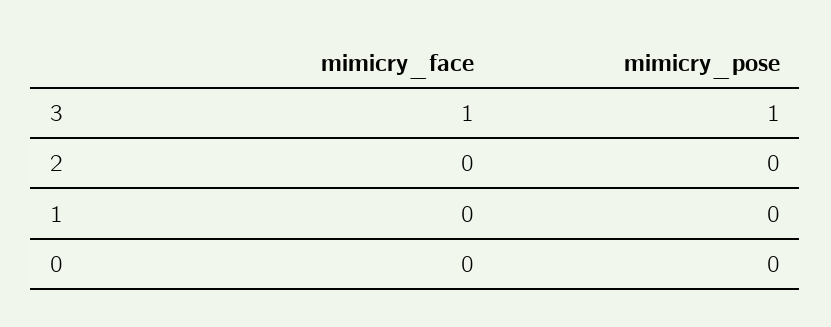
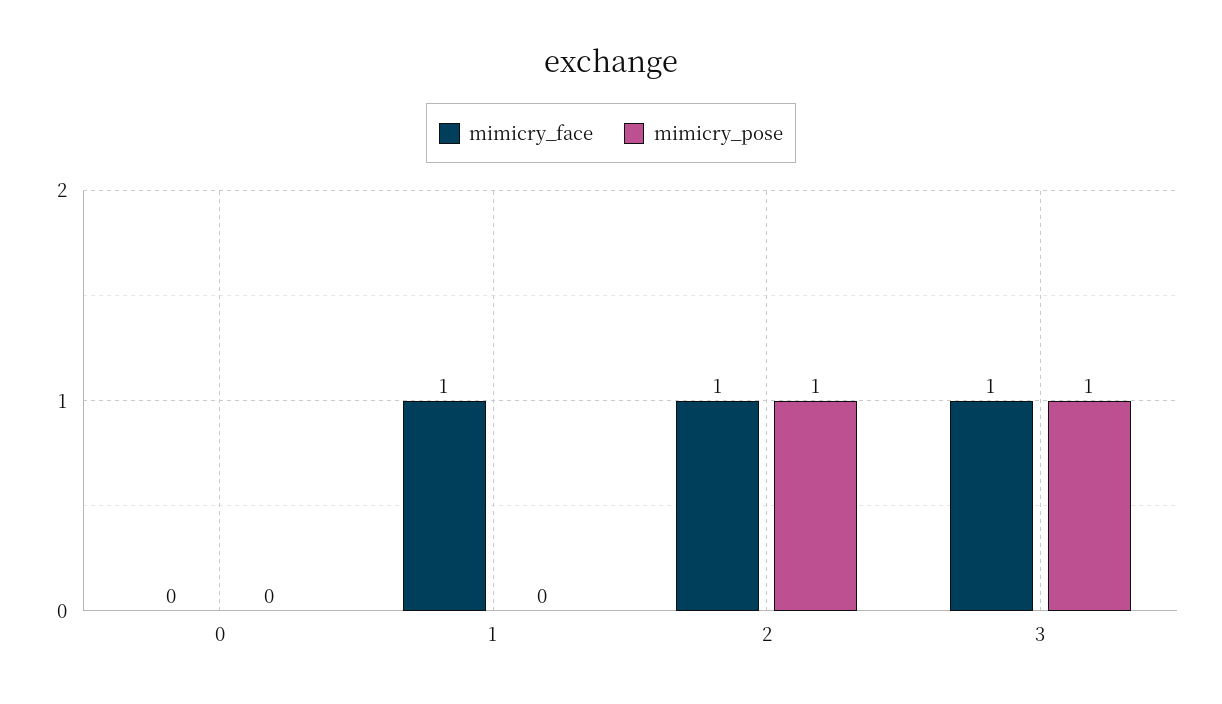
  {
    "mimicry_face": {
      "3": 1,
-     "2": 0,
+     "2": 1,
-     "1": 0,
+     "1": 1,
      "0": 0
    },
    "mimicry_pose": {
      "3": 1,
-     "2": 0,
+     "2": 1,
      "1": 0,
      "0": 0
    }
  }

